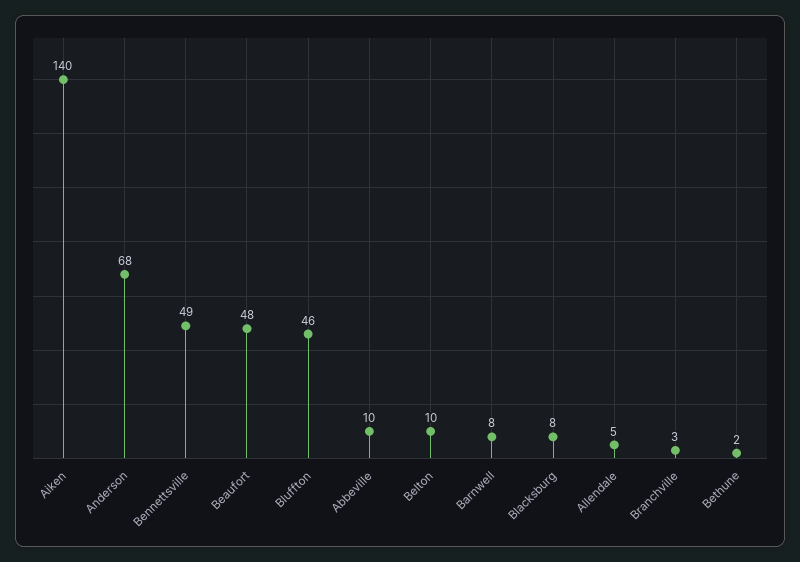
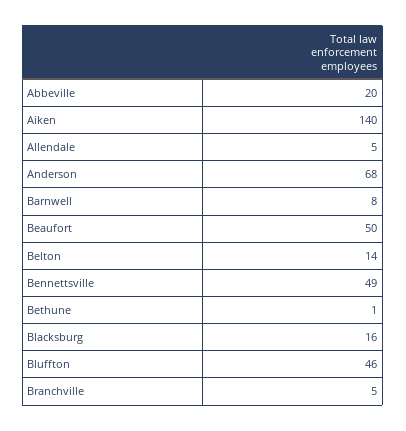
  {
    "Aiken": 140,
    "Anderson": 68,
    "Bennettsville": 49,
-   "Beaufort": 48,
+   "Beaufort": 50,
    "Bluffton": 46,
-   "Abbeville": 10,
+   "Abbeville": 20,
-   "Belton": 10,
+   "Belton": 14,
    "Barnwell": 8,
-   "Blacksburg": 8,
+   "Blacksburg": 16,
    "Allendale": 5,
-   "Branchville": 3,
+   "Branchville": 5,
-   "Bethune": 2
+   "Bethune": 1
  }

